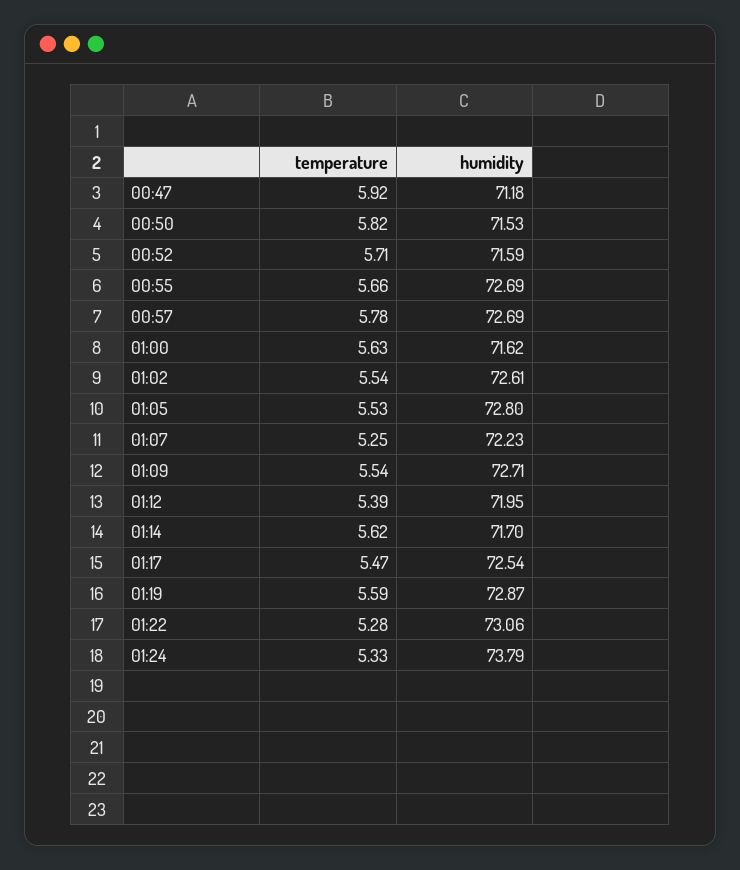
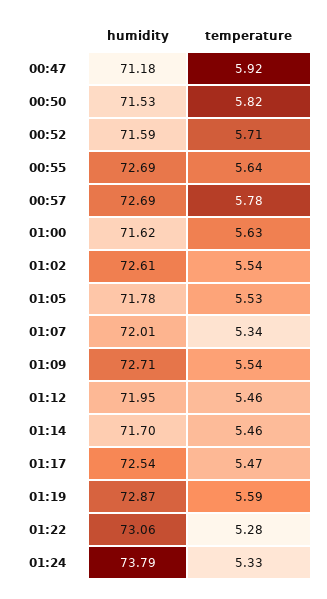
  {
    "temperature": {
      "00:47": 5.92,
      "00:50": 5.82,
      "00:52": 5.71,
-     "00:55": 5.66,
+     "00:55": 5.64,
      "00:57": 5.78,
      "01:00": 5.63,
      "01:02": 5.54,
      "01:05": 5.53,
-     "01:07": 5.25,
+     "01:07": 5.34,
      "01:09": 5.54,
-     "01:12": 5.39,
+     "01:12": 5.46,
-     "01:14": 5.62,
+     "01:14": 5.46,
      "01:17": 5.47,
      "01:19": 5.59,
      "01:22": 5.28,
      "01:24": 5.33
    },
    "humidity": {
      "00:47": 71.18,
      "00:50": 71.53,
      "00:52": 71.59,
      "00:55": 72.69,
      "00:57": 72.69,
      "01:00": 71.62,
      "01:02": 72.61,
-     "01:05": 72.8,
+     "01:05": 71.78,
-     "01:07": 72.23,
+     "01:07": 72.01,
      "01:09": 72.71,
      "01:12": 71.95,
      "01:14": 71.7,
      "01:17": 72.54,
      "01:19": 72.87,
      "01:22": 73.06,
      "01:24": 73.79
    }
  }

